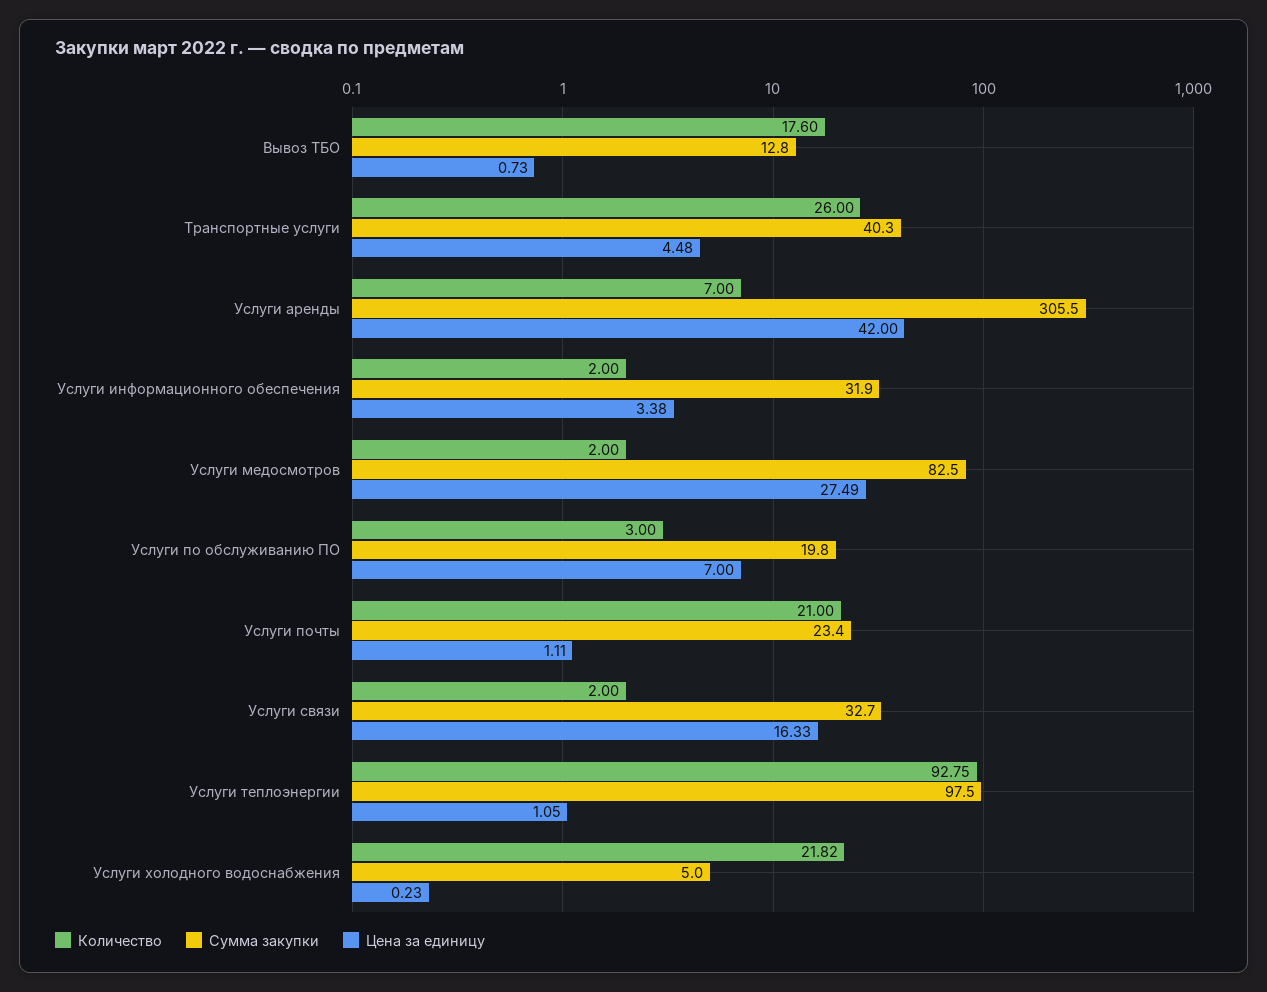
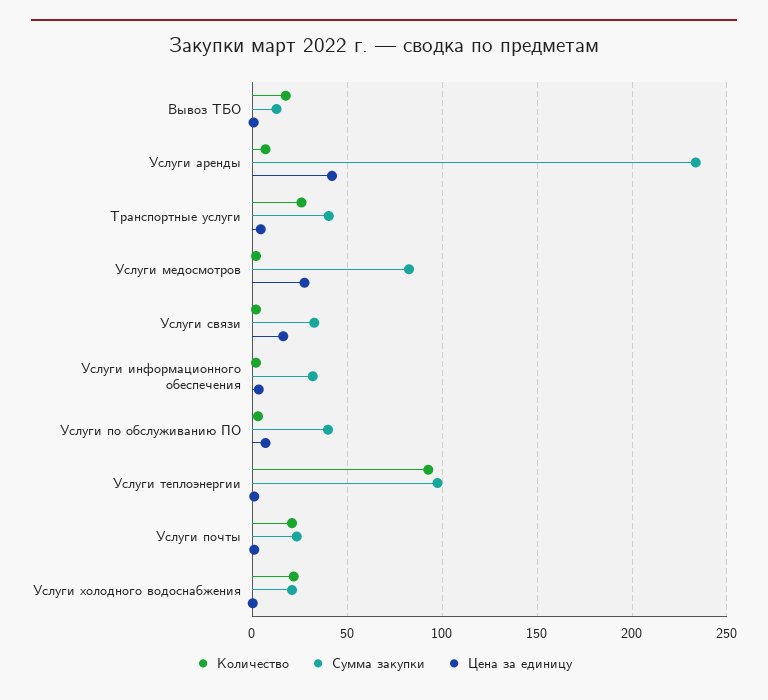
  {
    "Количество": {
      "Вывоз ТБО": 17.6,
      "Транспортные услуги": 26,
      "Услуги аренды": 7,
      "Услуги информационного обеспечения": 2,
      "Услуги медосмотров": 2,
      "Услуги по обслуживанию ПО": 3,
      "Услуги почты": 21,
      "Услуги связи": 2,
      "Услуги теплоэнергии": 92.75,
      "Услуги холодного водоснабжения": 21.82
    },
    "Сумма закупки": {
      "Вывоз ТБО": 12.8,
      "Транспортные услуги": 40.3,
-     "Услуги аренды": 305.5,
+     "Услуги аренды": 235,
      "Услуги информационного обеспечения": 31.9,
      "Услуги медосмотров": 82.5,
-     "Услуги по обслуживанию ПО": 19.8,
+     "Услуги по обслуживанию ПО": 40,
      "Услуги почты": 23.4,
      "Услуги связи": 32.7,
      "Услуги теплоэнергии": 97.5,
-     "Услуги холодного водоснабжения": 5
+     "Услуги холодного водоснабжения": 20
    },
    "Цена за единицу": {
      "Вывоз ТБО": 0.73,
      "Транспортные услуги": 4.48,
      "Услуги аренды": 42,
      "Услуги информационного обеспечения": 3.38,
      "Услуги медосмотров": 27.49,
      "Услуги по обслуживанию ПО": 7,
      "Услуги почты": 1.11,
      "Услуги связи": 16.33,
      "Услуги теплоэнергии": 1.05,
      "Услуги холодного водоснабжения": 0.23
    }
  }

